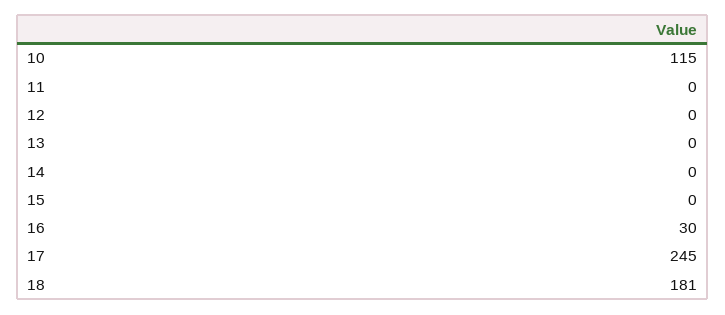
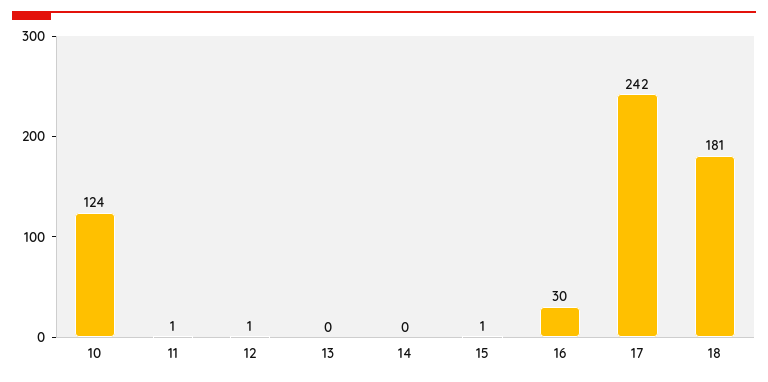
  {
-   "10": 115,
+   "10": 124,
-   "11": 0,
+   "11": 1,
-   "12": 0,
+   "12": 1,
    "13": 0,
    "14": 0,
-   "15": 0,
+   "15": 1,
    "16": 30,
-   "17": 245,
+   "17": 242,
    "18": 181
  }

